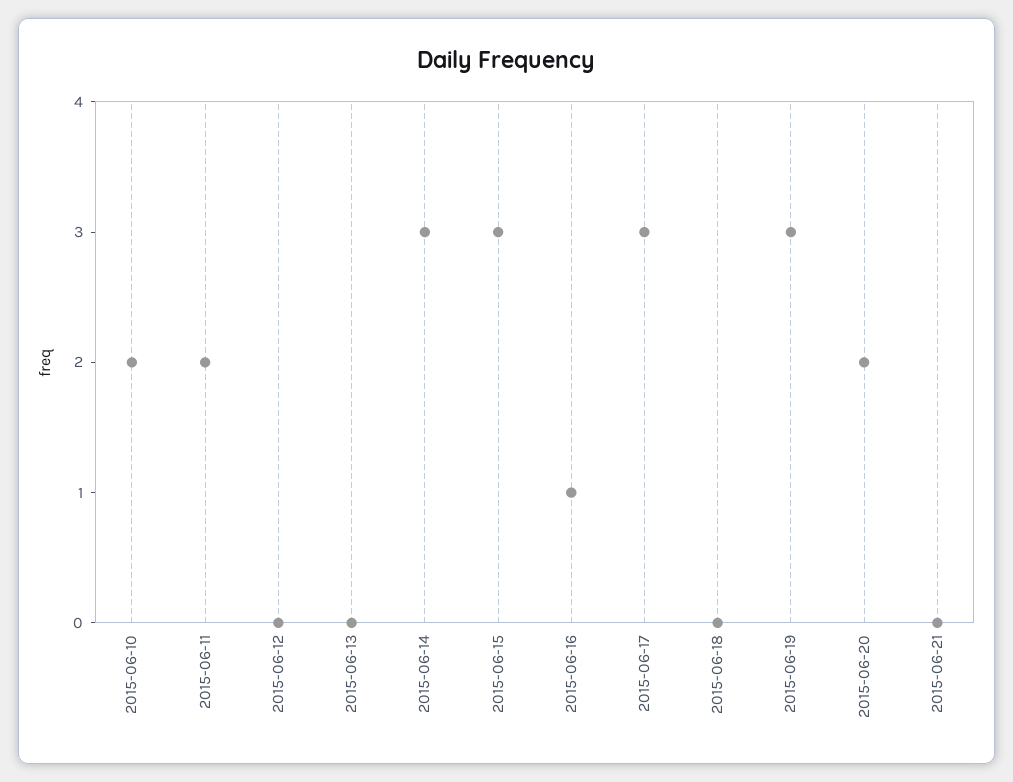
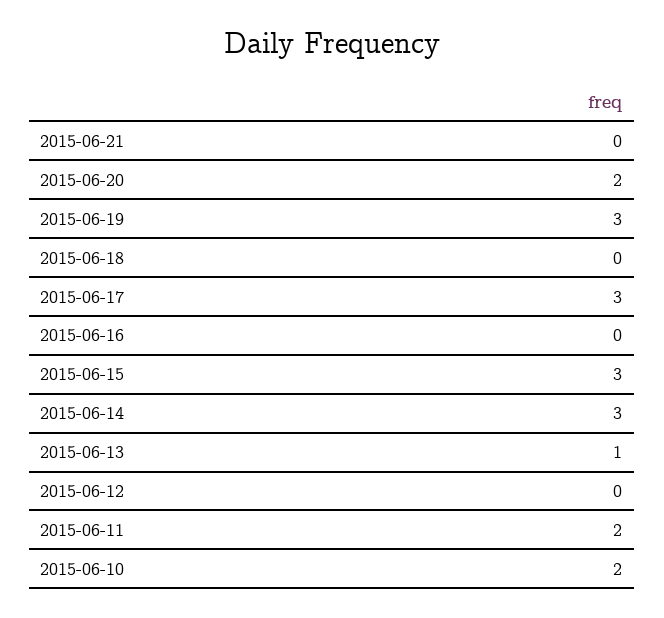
  {
    "2015-06-10": 2,
    "2015-06-11": 2,
    "2015-06-12": 0,
-   "2015-06-13": 0,
+   "2015-06-13": 1,
    "2015-06-14": 3,
    "2015-06-15": 3,
-   "2015-06-16": 1,
+   "2015-06-16": 0,
    "2015-06-17": 3,
    "2015-06-18": 0,
    "2015-06-19": 3,
    "2015-06-20": 2,
    "2015-06-21": 0
  }

